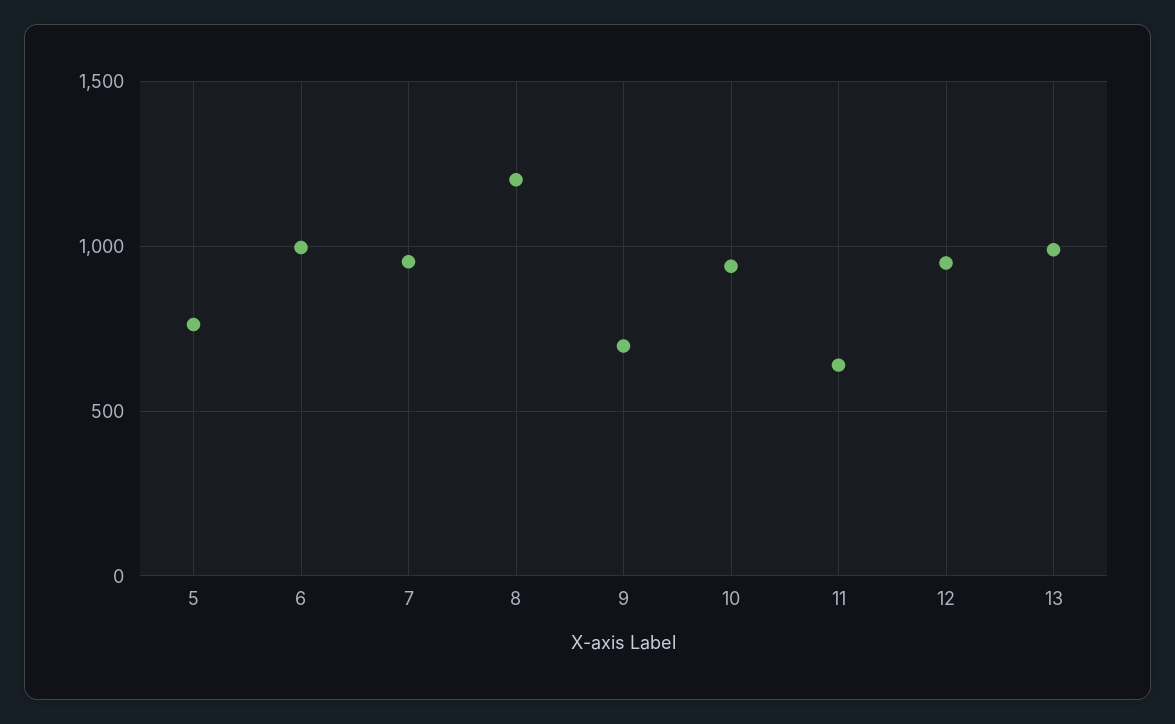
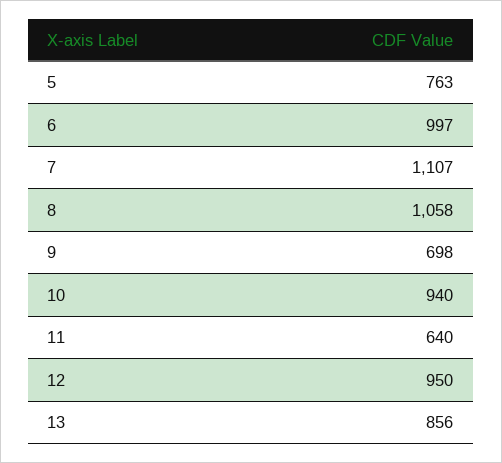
  {
    "5": 763,
    "6": 997,
-   "7": 950,
+   "7": 1107,
-   "8": 1200,
+   "8": 1058,
    "9": 698,
    "10": 940,
    "11": 640,
    "12": 950,
-   "13": 1000
+   "13": 856
  }

